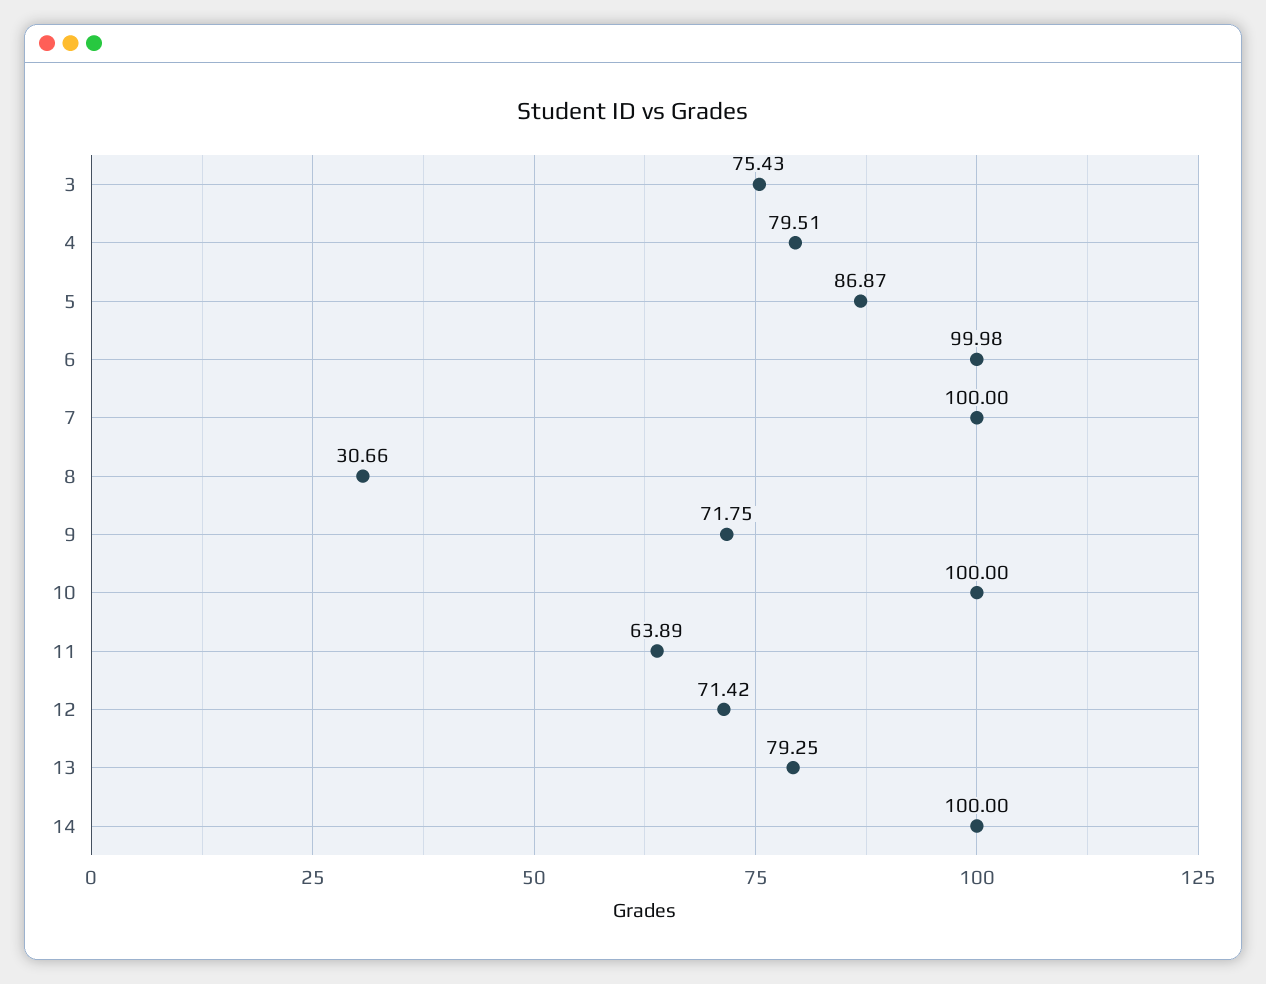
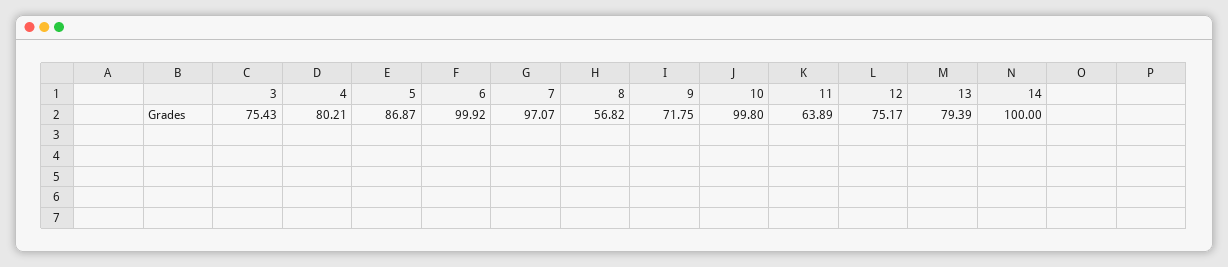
  {
    "3": 75.43,
-   "4": 79.51,
+   "4": 80.21,
    "5": 86.87,
-   "6": 99.98,
+   "6": 99.92,
-   "7": 100,
+   "7": 97.07,
-   "8": 30.66,
+   "8": 56.82,
    "9": 71.75,
-   "10": 100,
+   "10": 99.8,
    "11": 63.89,
-   "12": 71.42,
+   "12": 75.17,
-   "13": 79.25,
+   "13": 79.39,
    "14": 100
  }

